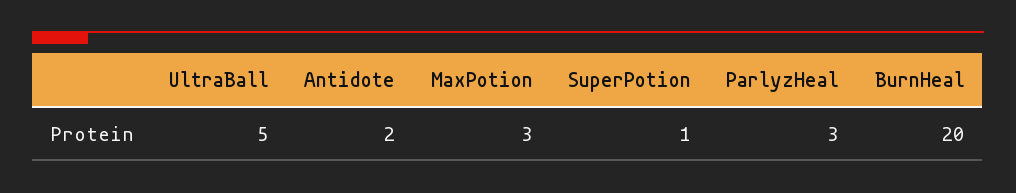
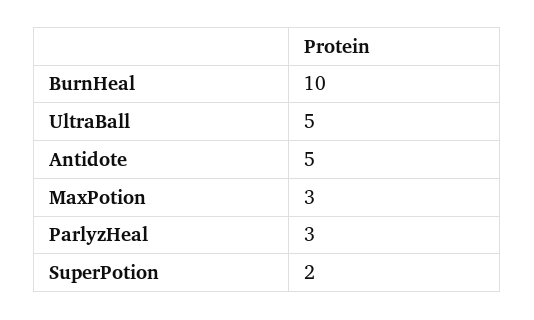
  {
    "UltraBall": 5,
-   "Antidote": 2,
+   "Antidote": 5,
    "MaxPotion": 3,
-   "SuperPotion": 1,
+   "SuperPotion": 2,
    "ParlyzHeal": 3,
-   "BurnHeal": 20
+   "BurnHeal": 10
  }

